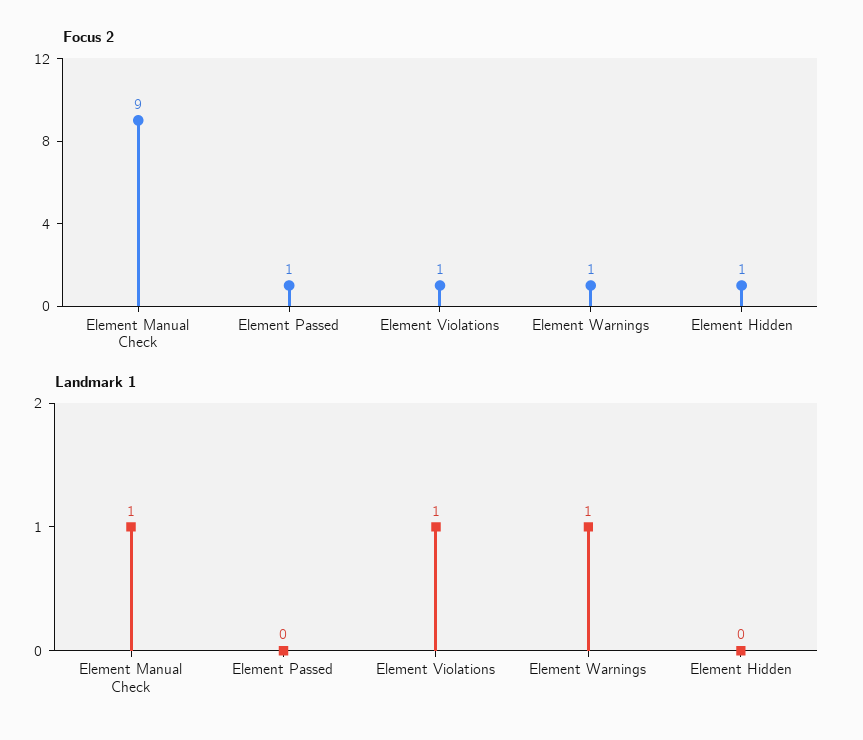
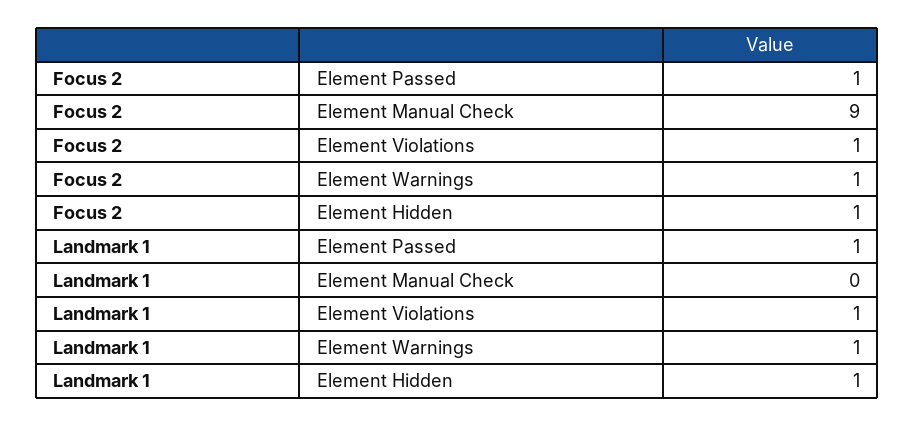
  {
    "Focus 2": {
      "Element Manual Check": 9,
      "Element Passed": 1,
      "Element Violations": 1,
      "Element Warnings": 1,
      "Element Hidden": 1
    },
    "Landmark 1": {
-     "Element Manual Check": 1,
+     "Element Manual Check": 0,
-     "Element Passed": 0,
+     "Element Passed": 1,
      "Element Violations": 1,
      "Element Warnings": 1,
-     "Element Hidden": 0
+     "Element Hidden": 1
    }
  }

